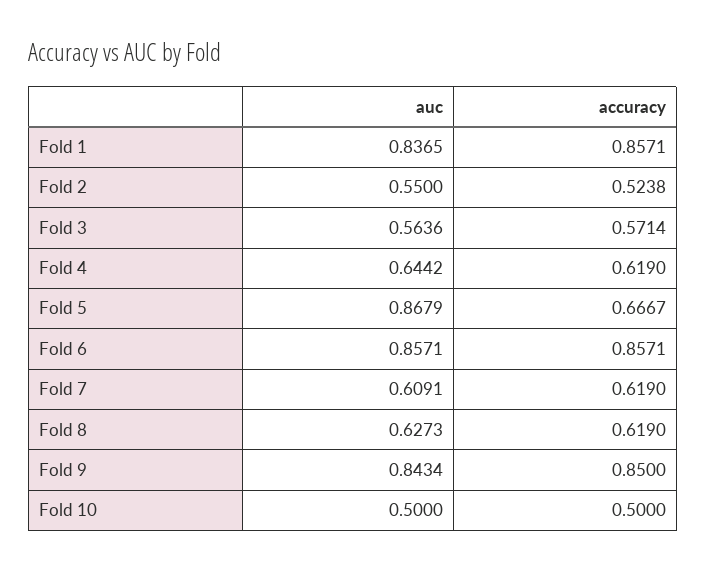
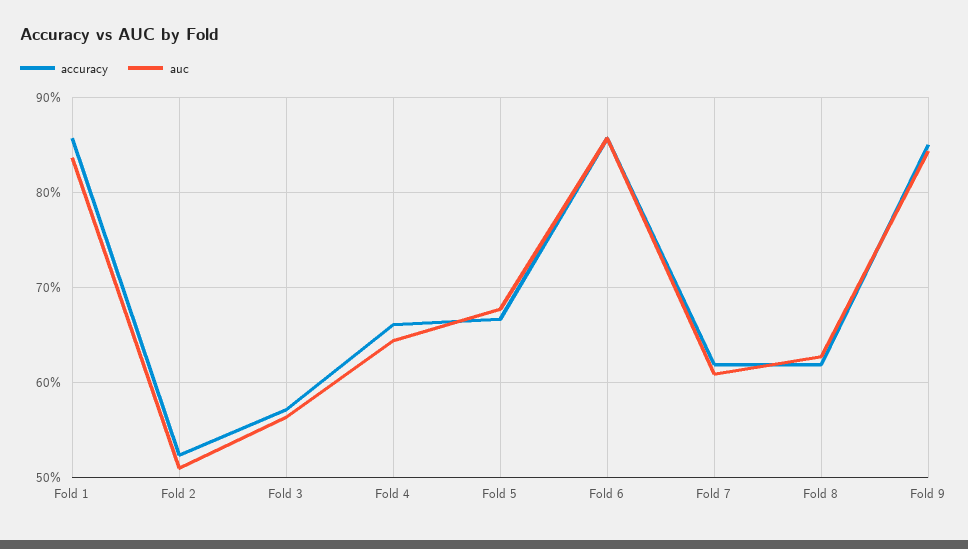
  {
    "auc": {
      "Fold 1": 0.8365,
-     "Fold 2": 0.55,
+     "Fold 2": 0.51,
      "Fold 3": 0.5636,
      "Fold 4": 0.6442,
-     "Fold 5": 0.8679,
+     "Fold 5": 0.68,
      "Fold 6": 0.8571,
      "Fold 7": 0.6091,
      "Fold 8": 0.6273,
-     "Fold 9": 0.8434,
+     "Fold 9": 0.8434
-     "Fold 10": 0.5
    },
    "accuracy": {
      "Fold 1": 0.8571,
      "Fold 2": 0.5238,
      "Fold 3": 0.5714,
-     "Fold 4": 0.619,
+     "Fold 4": 0.66,
      "Fold 5": 0.6667,
      "Fold 6": 0.8571,
      "Fold 7": 0.619,
      "Fold 8": 0.619,
-     "Fold 9": 0.85,
+     "Fold 9": 0.85
-     "Fold 10": 0.5
    }
  }

